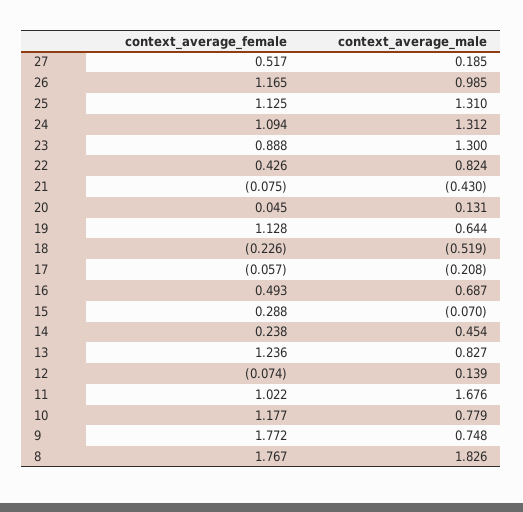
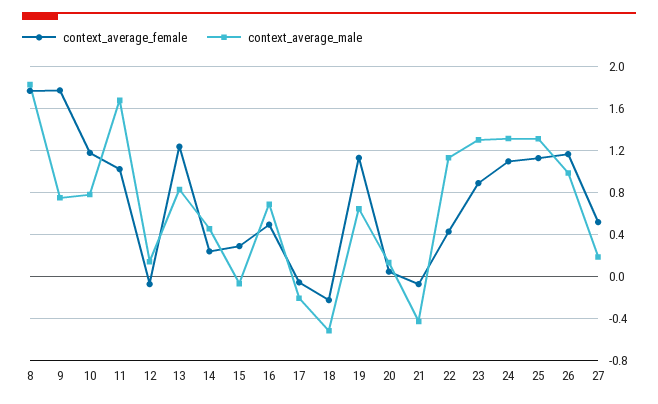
  {
    "context_average_female": {
      "27": 0.517,
      "26": 1.165,
      "25": 1.125,
      "24": 1.094,
      "23": 0.888,
      "22": 0.426,
      "21": -0.075,
      "20": 0.045,
      "19": 1.128,
      "18": -0.226,
      "17": -0.057,
      "16": 0.493,
      "15": 0.288,
      "14": 0.238,
      "13": 1.236,
      "12": -0.074,
      "11": 1.022,
      "10": 1.177,
      "9": 1.772,
      "8": 1.767
    },
    "context_average_male": {
      "27": 0.185,
      "26": 0.985,
      "25": 1.31,
      "24": 1.312,
      "23": 1.3,
-     "22": 0.824,
+     "22": 1.1,
      "21": -0.43,
      "20": 0.131,
      "19": 0.644,
      "18": -0.519,
      "17": -0.208,
      "16": 0.687,
      "15": -0.07,
      "14": 0.454,
      "13": 0.827,
      "12": 0.139,
      "11": 1.676,
      "10": 0.779,
      "9": 0.748,
      "8": 1.826
    }
  }

